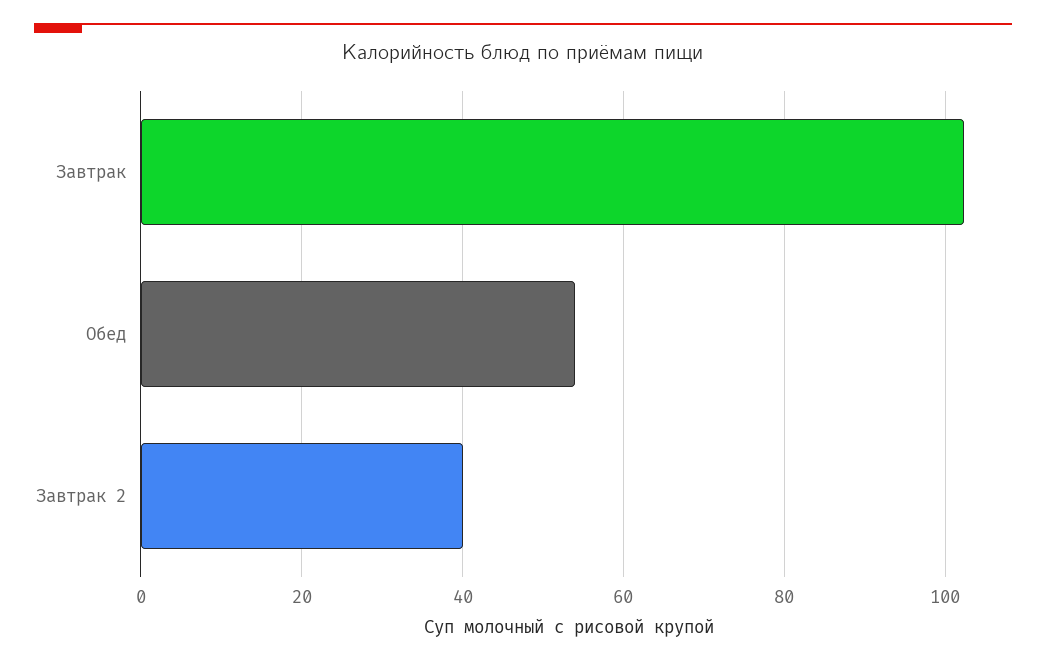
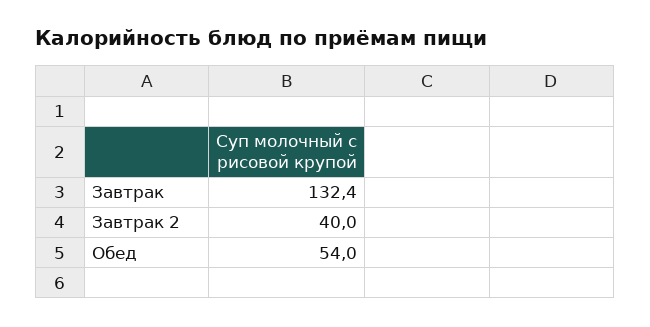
  {
-   "Завтрак": 102,
+   "Завтрак": 132.4,
    "Обед": 54,
    "Завтрак 2": 40
  }

